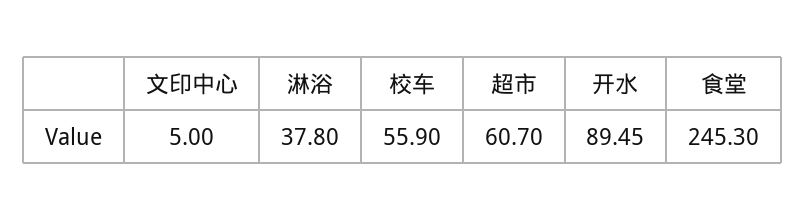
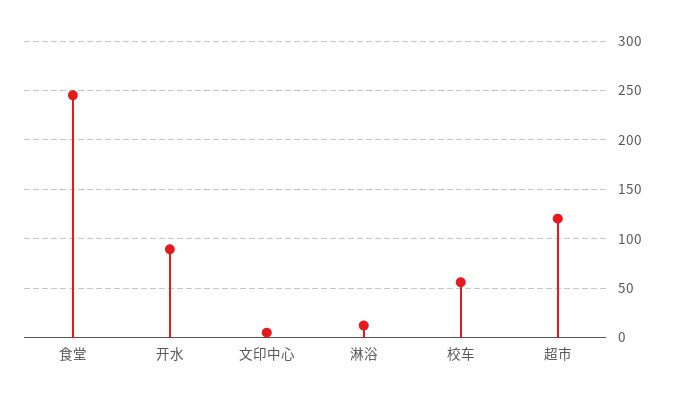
  {
    "文印中心": 5,
-   "淋浴": 37.8,
+   "淋浴": 10,
    "校车": 55.9,
-   "超市": 60.7,
+   "超市": 120,
    "开水": 89.45,
    "食堂": 245.3
  }

